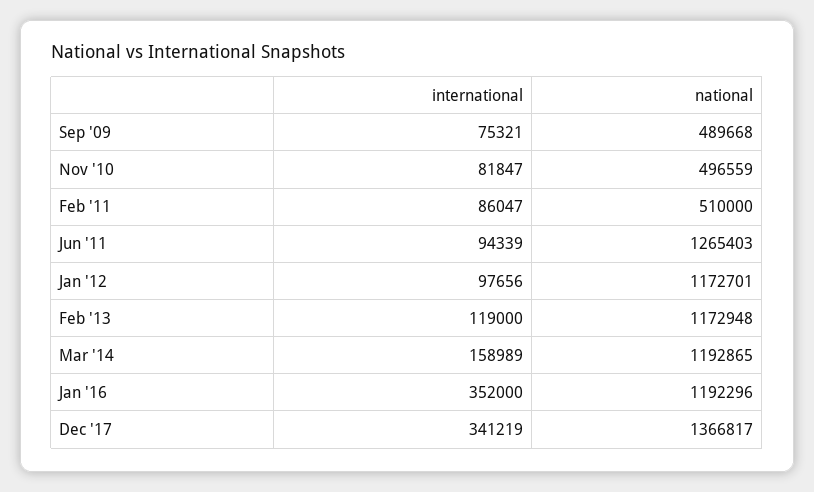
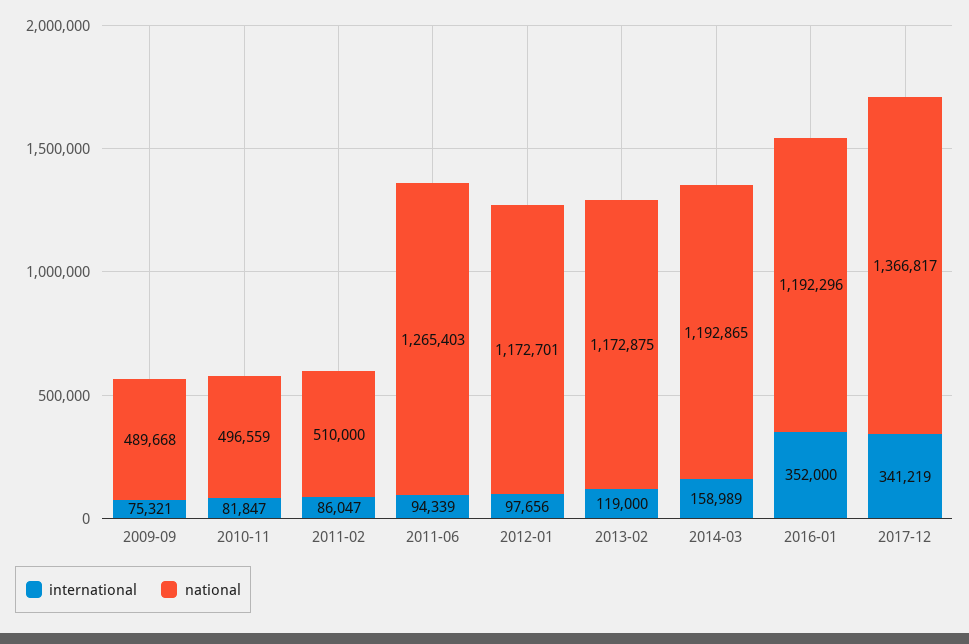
  {
    "international": {
      "Sep '09": 75321,
      "Nov '10": 81847,
      "Feb '11": 86047,
      "Jun '11": 94339,
      "Jan '12": 97656,
      "Feb '13": 119000,
      "Mar '14": 158989,
      "Jan '16": 352000,
      "Dec '17": 341219
    },
    "national": {
      "Sep '09": 489668,
      "Nov '10": 496559,
      "Feb '11": 510000,
      "Jun '11": 1265403,
      "Jan '12": 1172701,
-     "Feb '13": 1172948,
+     "Feb '13": 1172875,
      "Mar '14": 1192865,
      "Jan '16": 1192296,
      "Dec '17": 1366817
    }
  }

